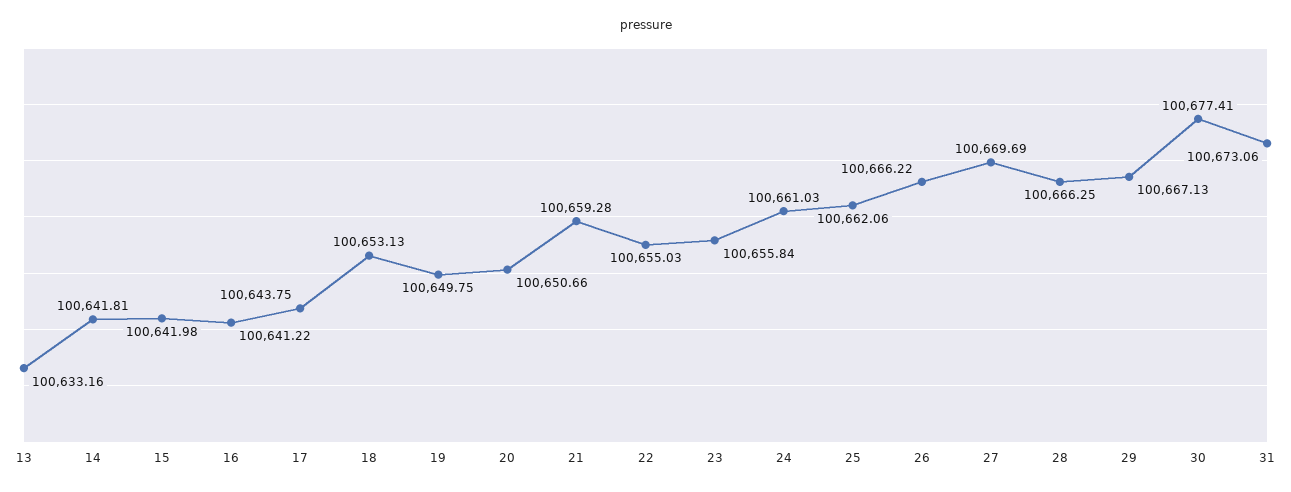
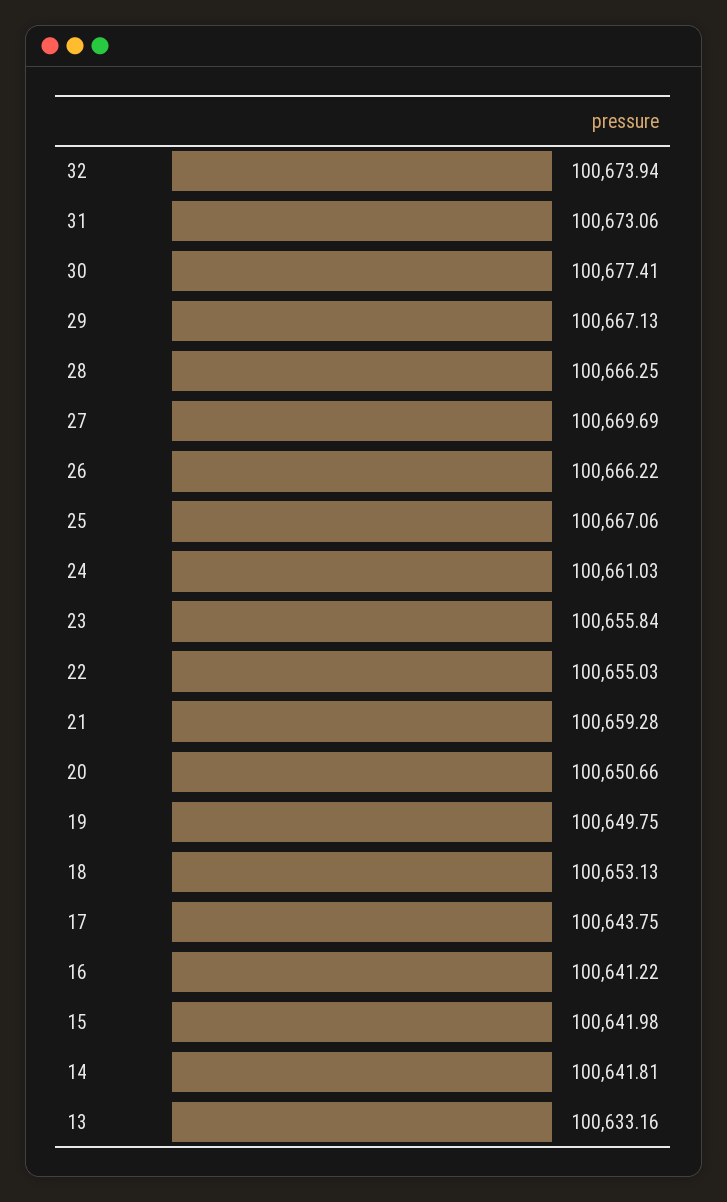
  {
    "13": 100633.16,
    "14": 100641.81,
    "15": 100641.98,
    "16": 100641.22,
    "17": 100643.75,
    "18": 100653.13,
    "19": 100649.75,
    "20": 100650.66,
    "21": 100659.28,
    "22": 100655.03,
    "23": 100655.84,
    "24": 100661.03,
-   "25": 100662.06,
+   "25": 100667.06,
    "26": 100666.22,
    "27": 100669.69,
    "28": 100666.25,
    "29": 100667.13,
    "30": 100677.41,
-   "31": 100673.06
+   "31": 100673.06,
+   "32": 100673.94
  }

